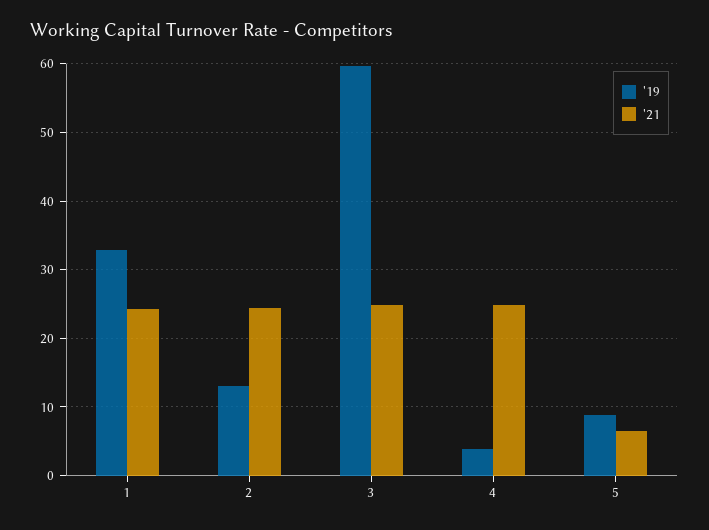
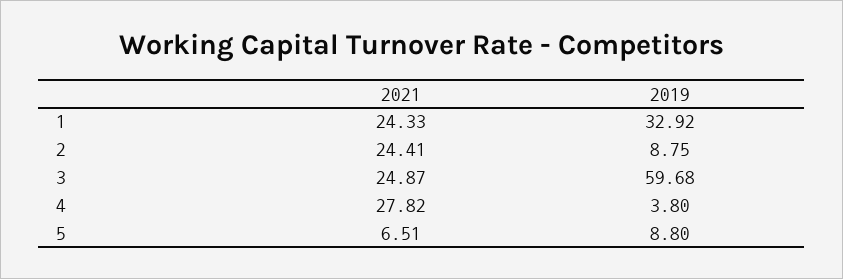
  {
    "'19": {
      "1": 32.92,
-     "2": 13,
+     "2": 8.75,
      "3": 59.68,
      "4": 3.8,
      "5": 8.8
    },
    "'21": {
      "1": 24.33,
      "2": 24.41,
      "3": 24.87,
-     "4": 25,
+     "4": 27.82,
      "5": 6.51
    }
  }

